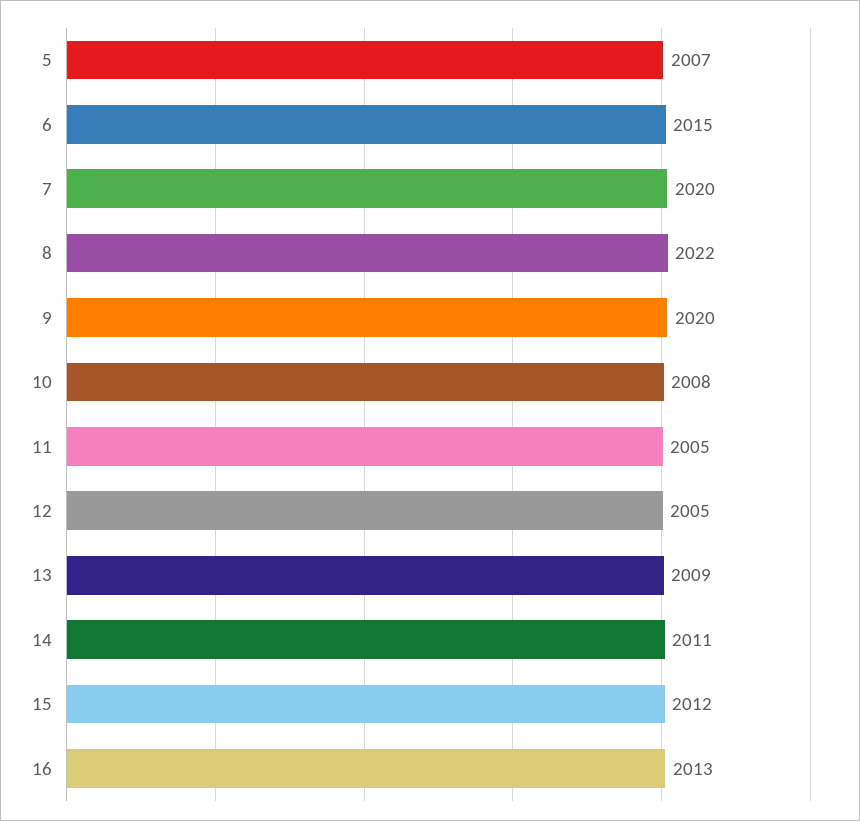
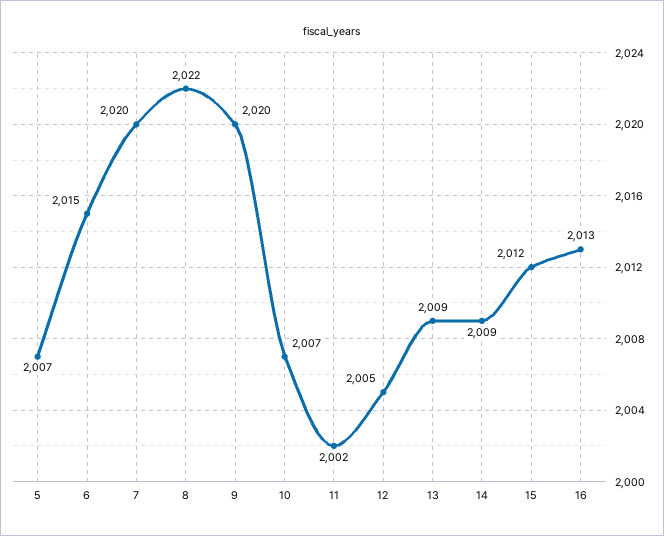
  {
    "5": 2007,
    "6": 2015,
    "7": 2020,
    "8": 2022,
    "9": 2020,
-   "10": 2008,
+   "10": 2007,
-   "11": 2005,
+   "11": 2002,
    "12": 2005,
    "13": 2009,
-   "14": 2011,
+   "14": 2009,
    "15": 2012,
    "16": 2013
  }

